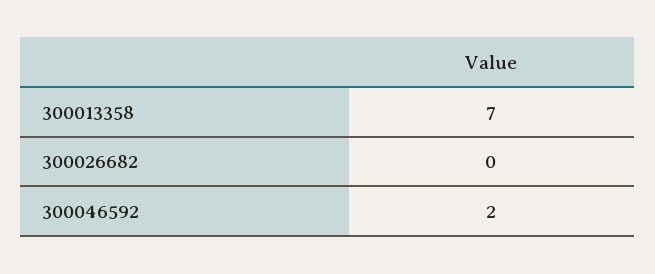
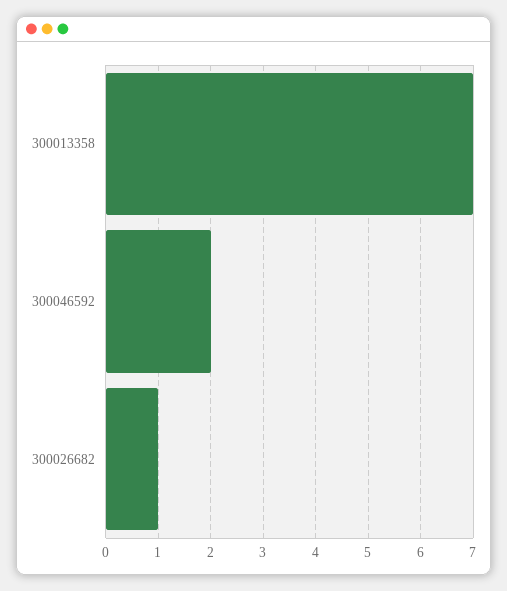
  {
    "300013358": 7,
-   "300026682": 0,
+   "300026682": 1,
    "300046592": 2
  }

